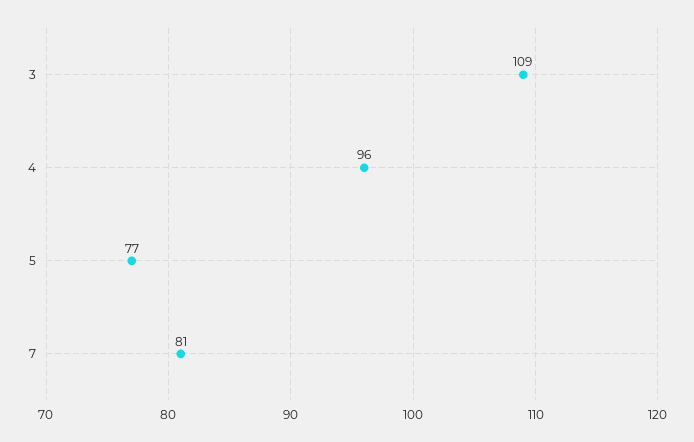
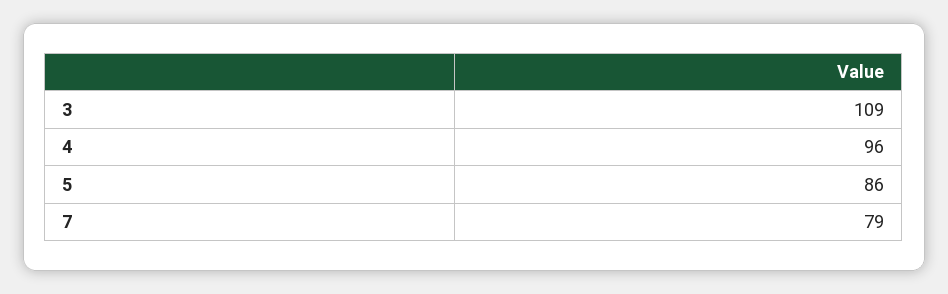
  {
    "3": 109,
    "4": 96,
-   "5": 77,
+   "5": 86,
-   "7": 81
+   "7": 79
  }

